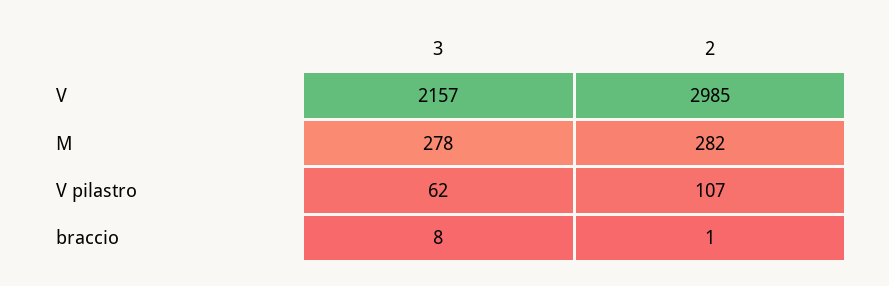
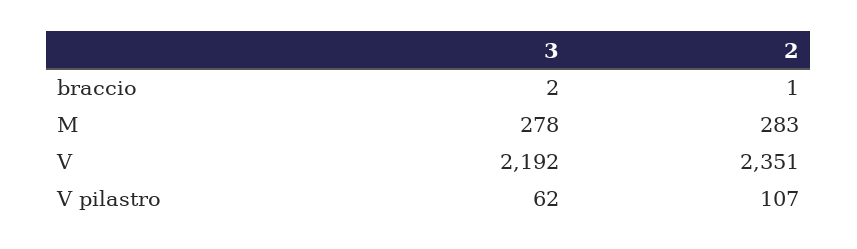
  {
    "3": {
-     "V": 2157,
+     "V": 2192,
      "M": 278,
      "V pilastro": 62,
-     "braccio": 8
+     "braccio": 2
    },
    "2": {
-     "V": 2985,
+     "V": 2351,
-     "M": 282,
+     "M": 283,
      "V pilastro": 107,
      "braccio": 1
    }
  }

